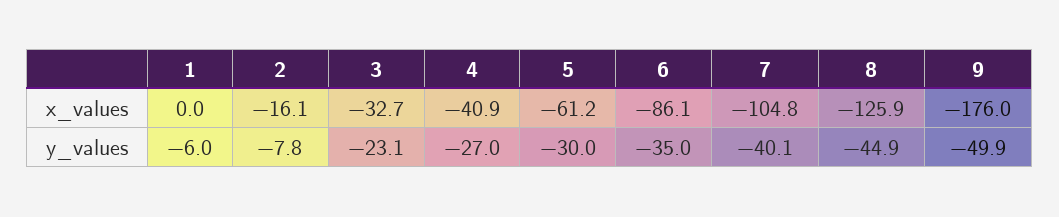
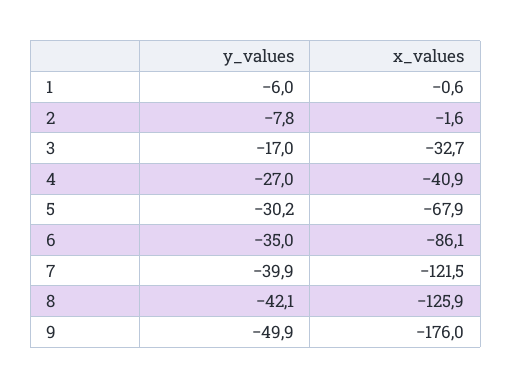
  {
    "1": {
-     "x_values": 0,
+     "x_values": -0.6,
      "y_values": -6
    },
    "2": {
-     "x_values": -16.1,
+     "x_values": -1.6,
      "y_values": -7.8
    },
    "3": {
      "x_values": -32.7,
-     "y_values": -23.1
+     "y_values": -17
    },
    "4": {
      "x_values": -40.9,
      "y_values": -27
    },
    "5": {
-     "x_values": -61.2,
+     "x_values": -67.9,
-     "y_values": -30
+     "y_values": -30.2
    },
    "6": {
      "x_values": -86.1,
      "y_values": -35
    },
    "7": {
-     "x_values": -104.8,
+     "x_values": -121.5,
-     "y_values": -40.1
+     "y_values": -39.9
    },
    "8": {
      "x_values": -125.9,
-     "y_values": -44.9
+     "y_values": -42.1
    },
    "9": {
      "x_values": -176,
      "y_values": -49.9
    }
  }

